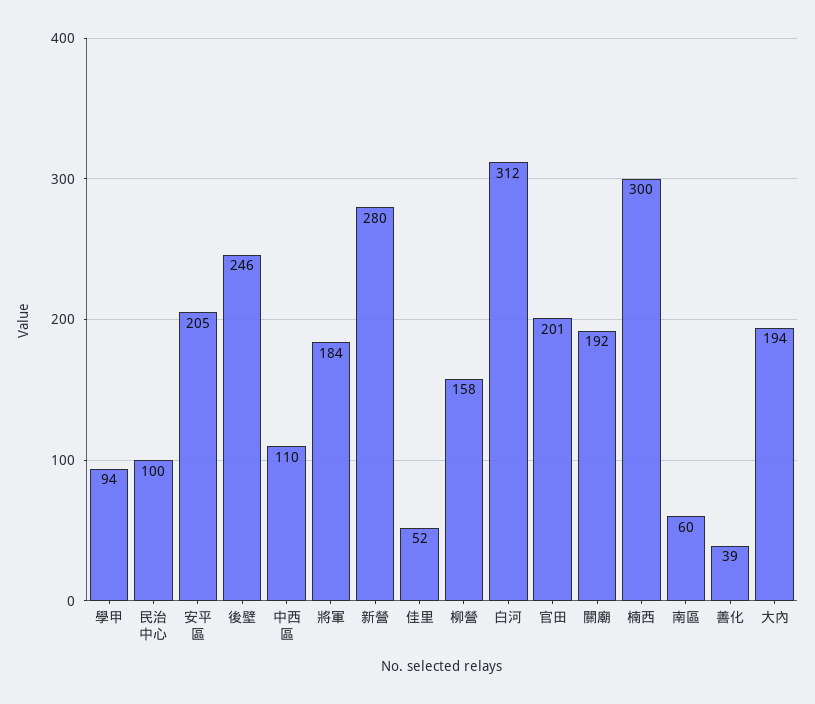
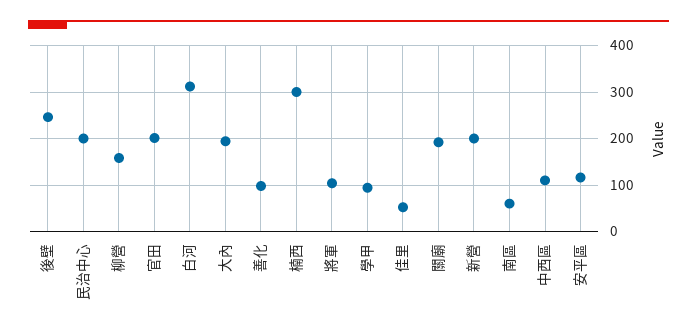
  {
    "學甲": 94,
-   "民治中心": 100,
+   "民治中心": 200,
-   "安平區": 205,
+   "安平區": 120,
    "後壁": 246,
    "中西區": 110,
-   "將軍": 184,
+   "將軍": 100,
-   "新營": 280,
+   "新營": 200,
    "佳里": 52,
    "柳營": 158,
    "白河": 312,
    "官田": 201,
    "關廟": 192,
    "楠西": 300,
    "南區": 60,
-   "善化": 39,
+   "善化": 100,
    "大內": 194
  }

